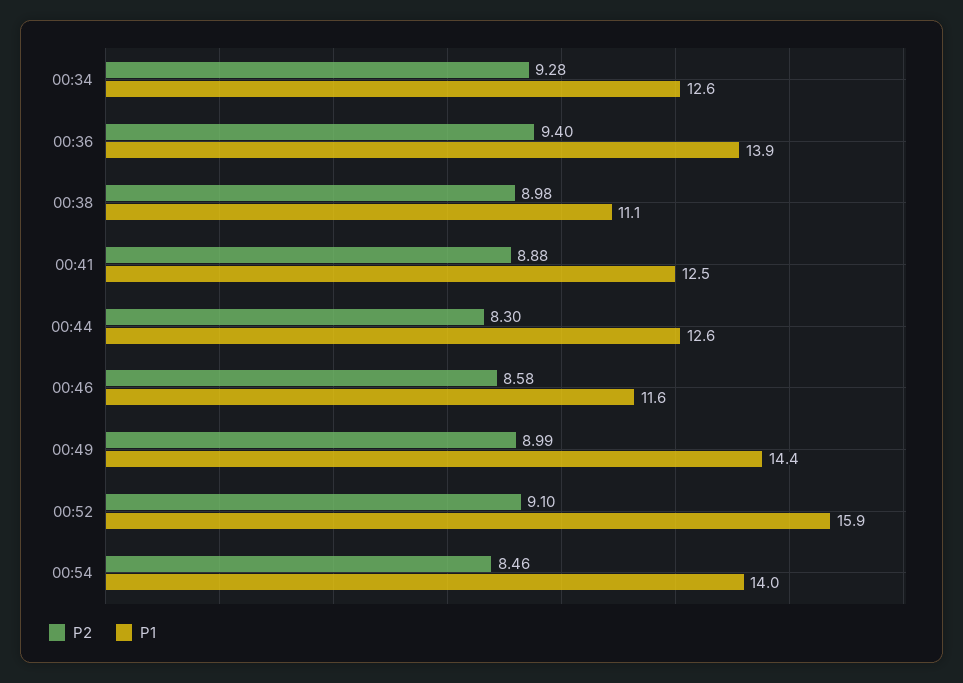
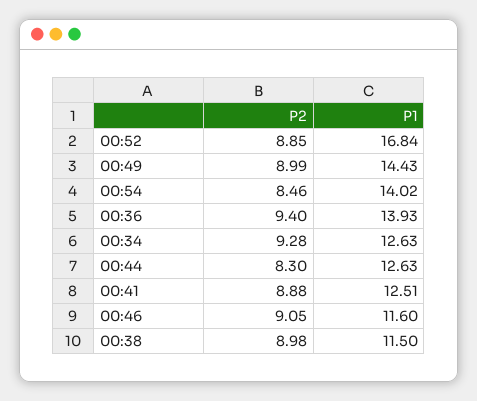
  {
    "P2": {
      "00:34": 9.28,
      "00:36": 9.4,
      "00:38": 8.98,
      "00:41": 8.88,
      "00:44": 8.3,
-     "00:46": 8.58,
+     "00:46": 9.05,
      "00:49": 8.99,
-     "00:52": 9.1,
+     "00:52": 8.85,
      "00:54": 8.46
    },
    "P1": {
      "00:34": 12.63,
      "00:36": 13.93,
-     "00:38": 11.1,
+     "00:38": 11.5,
      "00:41": 12.51,
      "00:44": 12.63,
      "00:46": 11.6,
      "00:49": 14.43,
-     "00:52": 15.9,
+     "00:52": 16.84,
      "00:54": 14.02
    }
  }

